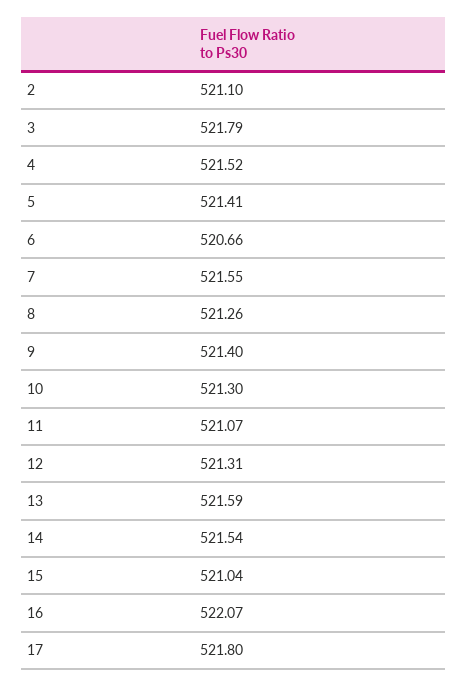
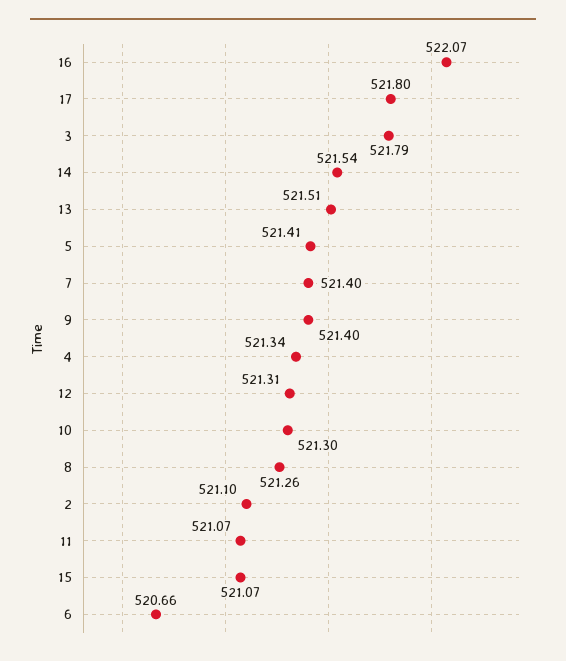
  {
    "2": 521.1,
    "3": 521.79,
-   "4": 521.52,
+   "4": 521.34,
    "5": 521.41,
    "6": 520.66,
-   "7": 521.55,
+   "7": 521.4,
    "8": 521.26,
    "9": 521.4,
    "10": 521.3,
    "11": 521.07,
    "12": 521.31,
-   "13": 521.59,
+   "13": 521.51,
    "14": 521.54,
-   "15": 521.04,
+   "15": 521.07,
    "16": 522.07,
    "17": 521.8
  }

